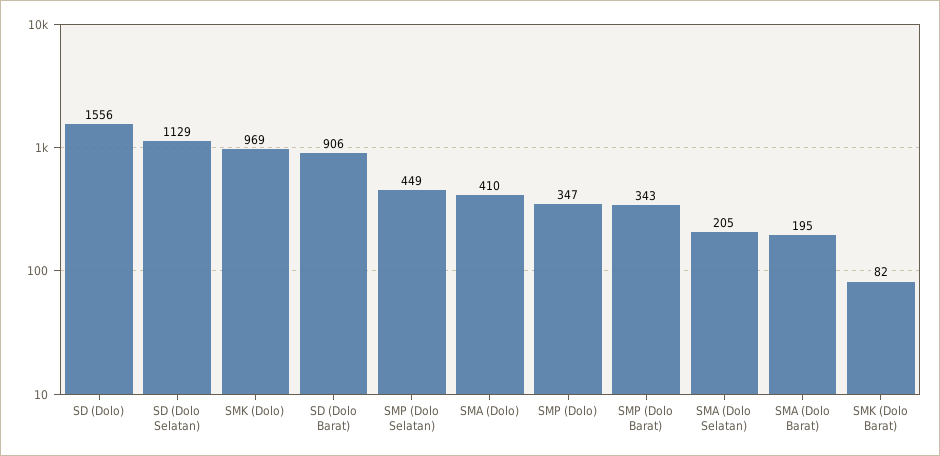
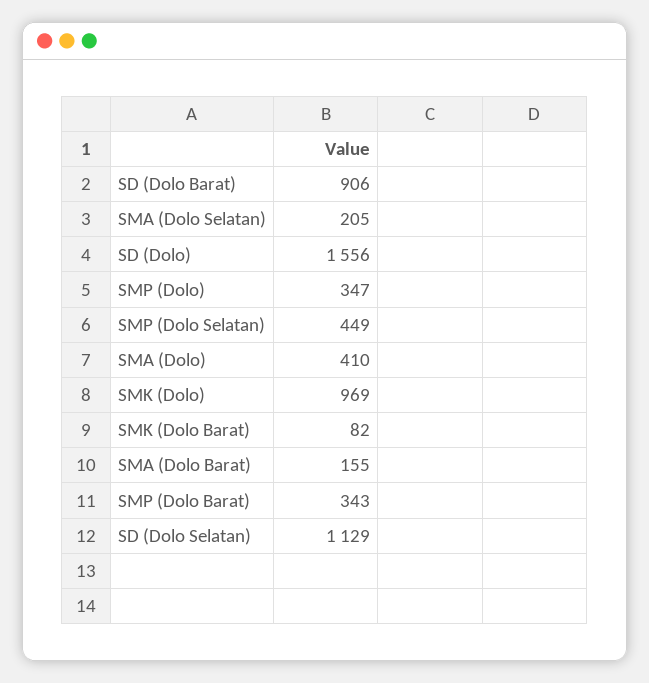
  {
    "SD (Dolo)": 1556,
    "SD (Dolo Selatan)": 1129,
    "SMK (Dolo)": 969,
    "SD (Dolo Barat)": 906,
    "SMP (Dolo Selatan)": 449,
    "SMA (Dolo)": 410,
    "SMP (Dolo)": 347,
    "SMP (Dolo Barat)": 343,
    "SMA (Dolo Selatan)": 205,
-   "SMA (Dolo Barat)": 195,
+   "SMA (Dolo Barat)": 155,
    "SMK (Dolo Barat)": 82
  }

